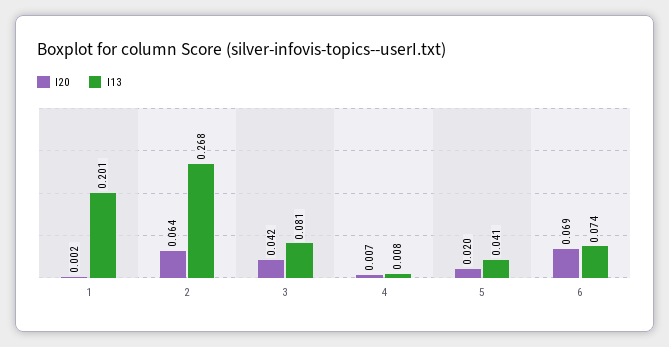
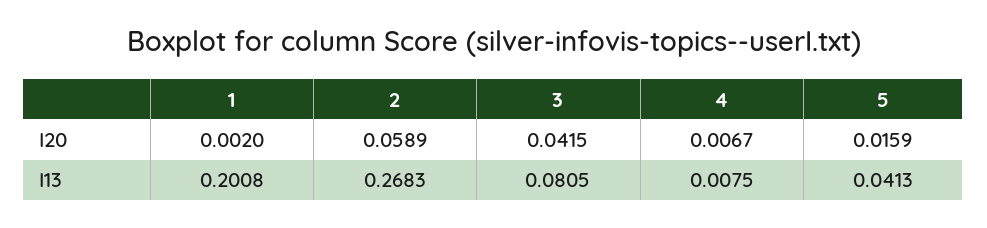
  {
    "I20": {
      "1": 0.002,
-     "2": 0.064,
+     "2": 0.0589,
      "3": 0.0415,
      "4": 0.0067,
-     "5": 0.02,
+     "5": 0.0159
-     "6": 0.069
    },
    "I13": {
      "1": 0.2008,
      "2": 0.2683,
      "3": 0.0805,
      "4": 0.0075,
-     "5": 0.0413,
+     "5": 0.0413
-     "6": 0.074
    }
  }

